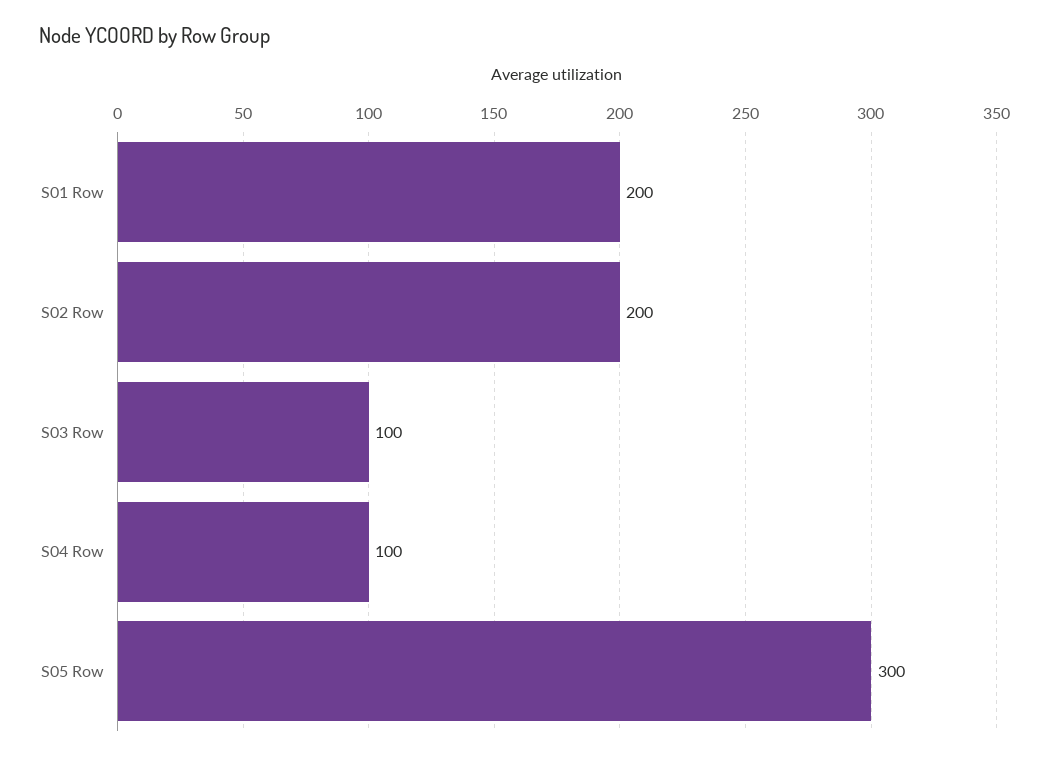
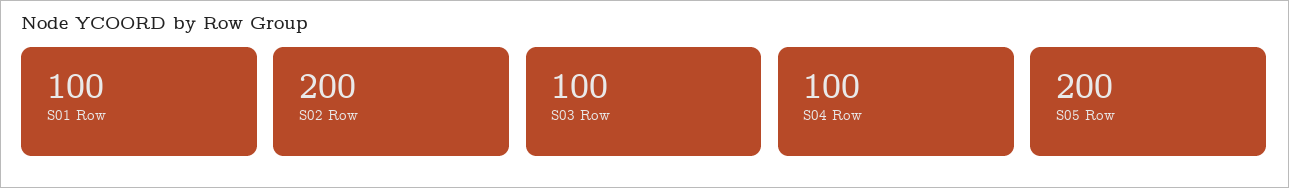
  {
-   "S01 Row": 200,
+   "S01 Row": 100,
    "S02 Row": 200,
    "S03 Row": 100,
    "S04 Row": 100,
-   "S05 Row": 300
+   "S05 Row": 200
  }

